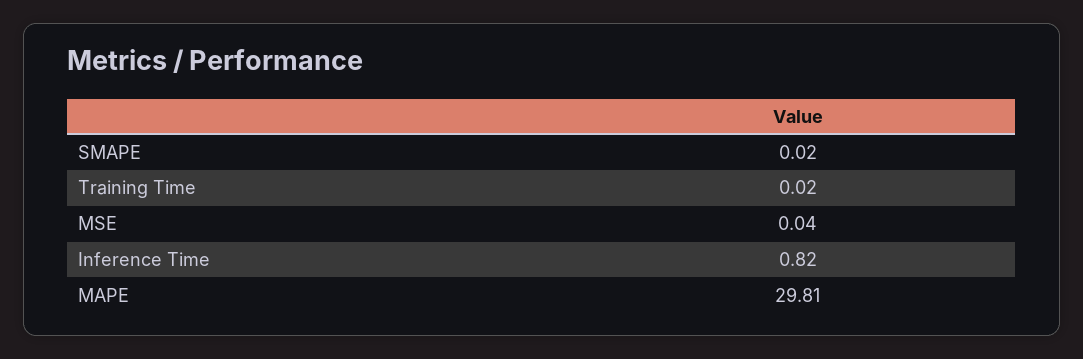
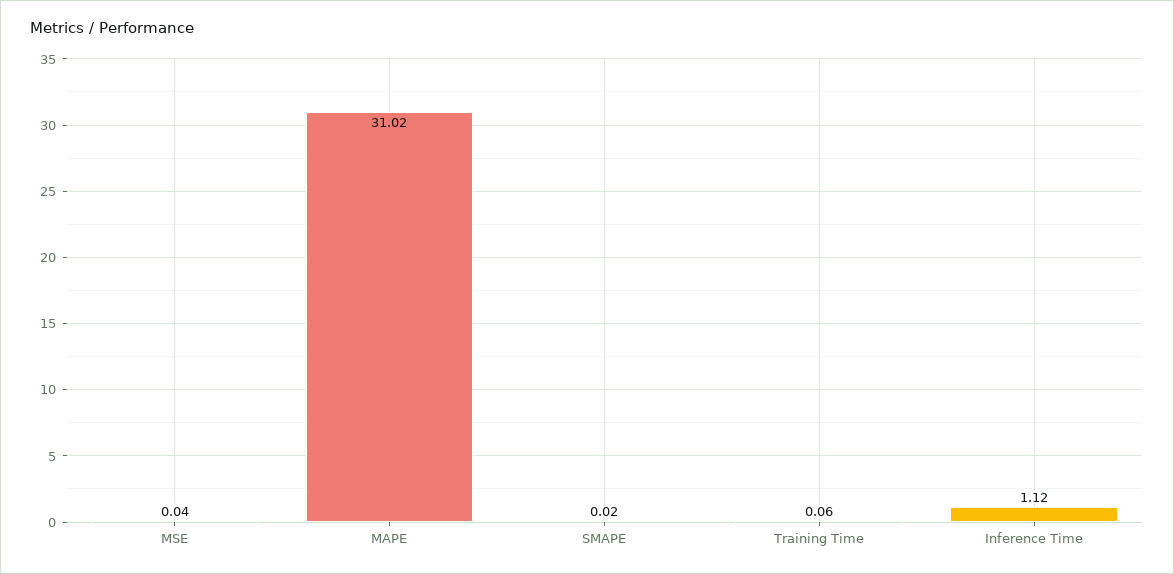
  {
    "SMAPE": 0.02,
-   "Training Time": 0.02,
+   "Training Time": 0.06,
    "MSE": 0.04,
-   "Inference Time": 0.82,
+   "Inference Time": 1.12,
-   "MAPE": 29.81
+   "MAPE": 31.02
  }

